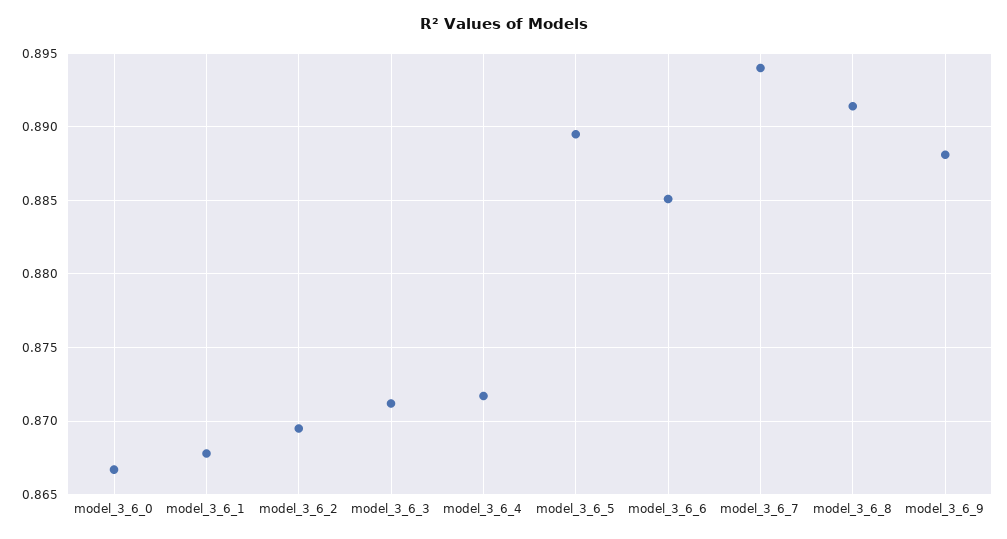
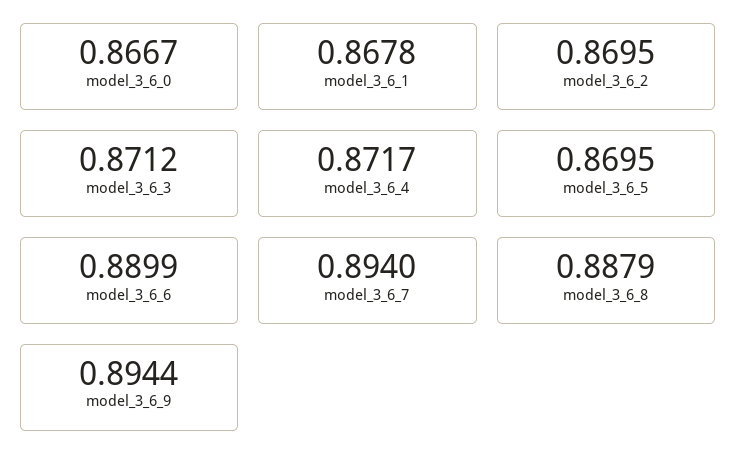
  {
    "model_3_6_0": 0.8667,
    "model_3_6_1": 0.8678,
    "model_3_6_2": 0.8695,
    "model_3_6_3": 0.8712,
    "model_3_6_4": 0.8717,
-   "model_3_6_5": 0.8895,
+   "model_3_6_5": 0.8695,
-   "model_3_6_6": 0.885,
+   "model_3_6_6": 0.8899,
    "model_3_6_7": 0.894,
-   "model_3_6_8": 0.8915,
+   "model_3_6_8": 0.8879,
-   "model_3_6_9": 0.888
+   "model_3_6_9": 0.8944
  }

